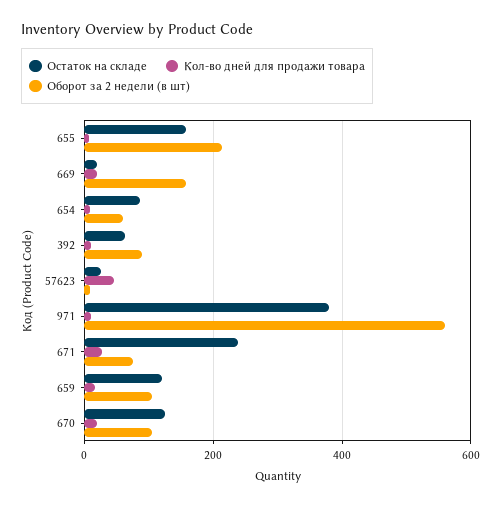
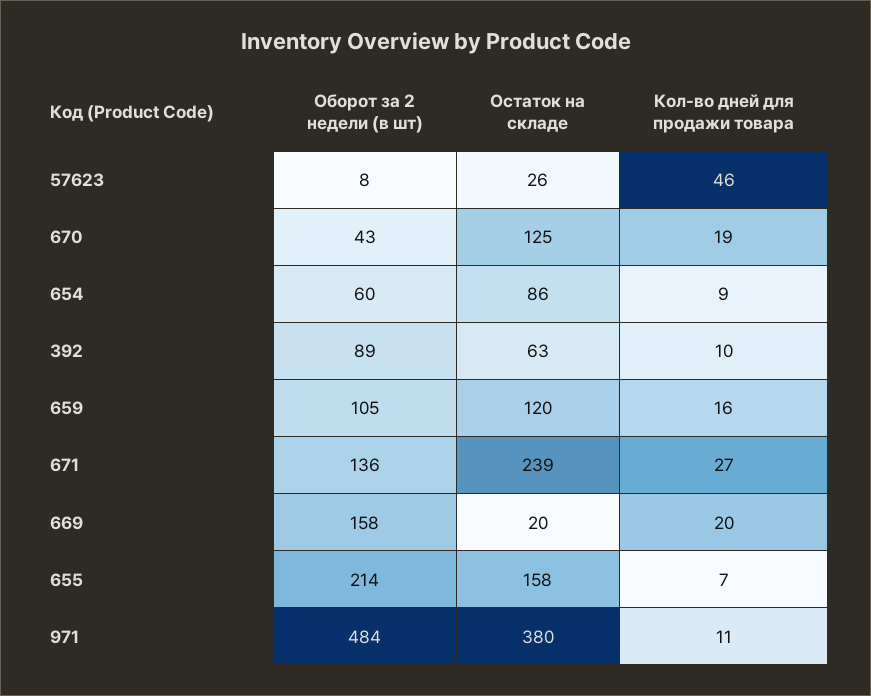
  {
    "Остаток на складе": {
      "655": 158,
      "669": 20,
      "654": 86,
      "392": 63,
      "57623": 26,
      "971": 380,
      "671": 239,
      "659": 120,
      "670": 125
    },
    "Кол-во дней для продажи товара": {
      "655": 7,
      "669": 20,
      "654": 9,
      "392": 10,
      "57623": 46,
      "971": 11,
      "671": 27,
      "659": 16,
      "670": 19
    },
    "Оборот за 2 недели (в шт)": {
      "655": 214,
      "669": 158,
      "654": 60,
      "392": 89,
      "57623": 8,
-     "971": 560,
+     "971": 484,
-     "671": 80,
+     "671": 136,
      "659": 105,
-     "670": 100
+     "670": 43
    }
  }

